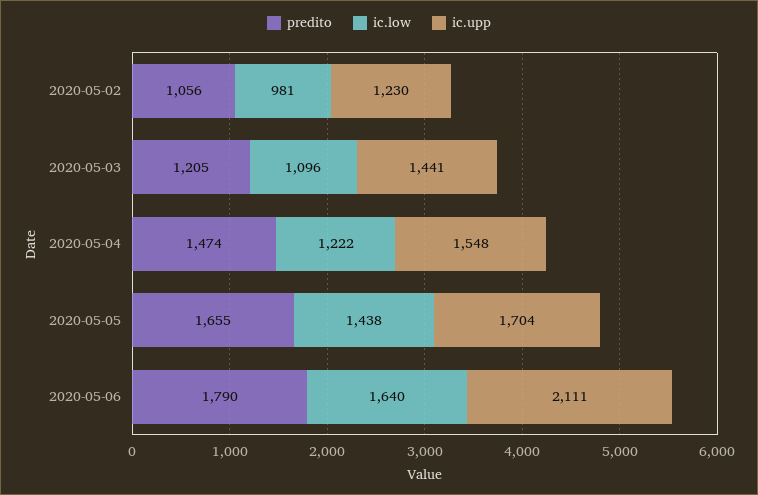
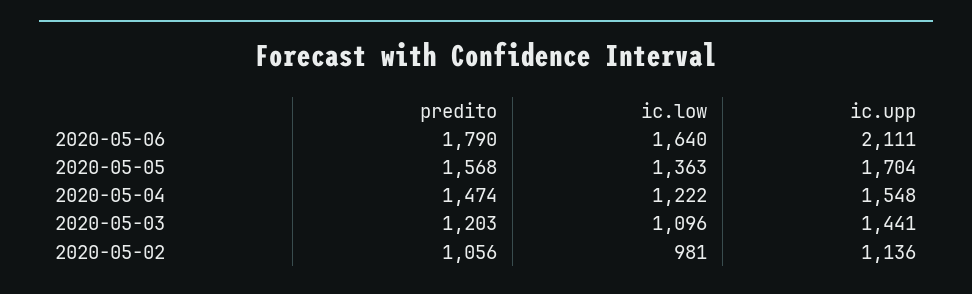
  {
    "predito": {
      "2020-05-02": 1056,
-     "2020-05-03": 1205,
+     "2020-05-03": 1203,
      "2020-05-04": 1474,
-     "2020-05-05": 1655,
+     "2020-05-05": 1568,
      "2020-05-06": 1790
    },
    "ic.low": {
      "2020-05-02": 981,
      "2020-05-03": 1096,
      "2020-05-04": 1222,
-     "2020-05-05": 1438,
+     "2020-05-05": 1363,
      "2020-05-06": 1640
    },
    "ic.upp": {
-     "2020-05-02": 1230,
+     "2020-05-02": 1136,
      "2020-05-03": 1441,
      "2020-05-04": 1548,
      "2020-05-05": 1704,
      "2020-05-06": 2111
    }
  }

